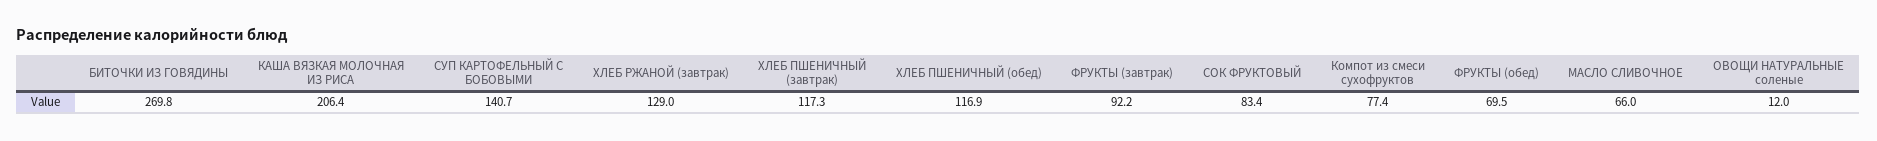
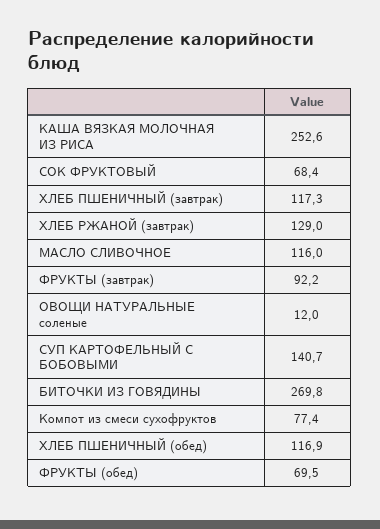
  {
    "БИТОЧКИ ИЗ ГОВЯДИНЫ": 269.8,
-   "КАША ВЯЗКАЯ МОЛОЧНАЯ ИЗ РИСА": 206.4,
+   "КАША ВЯЗКАЯ МОЛОЧНАЯ ИЗ РИСА": 252.6,
    "СУП КАРТОФЕЛЬНЫЙ С БОБОВЫМИ": 140.7,
    "ХЛЕБ РЖАНОЙ (завтрак)": 129,
    "ХЛЕБ ПШЕНИЧНЫЙ (завтрак)": 117.3,
    "ХЛЕБ ПШЕНИЧНЫЙ (обед)": 116.9,
    "ФРУКТЫ (завтрак)": 92.2,
-   "СОК ФРУКТОВЫЙ": 83.4,
+   "СОК ФРУКТОВЫЙ": 68.4,
    "Компот из смеси сухофруктов": 77.4,
    "ФРУКТЫ (обед)": 69.5,
-   "МАСЛО СЛИВОЧНОЕ": 66,
+   "МАСЛО СЛИВОЧНОЕ": 116,
    "ОВОЩИ НАТУРАЛЬНЫЕ соленые": 12
  }

